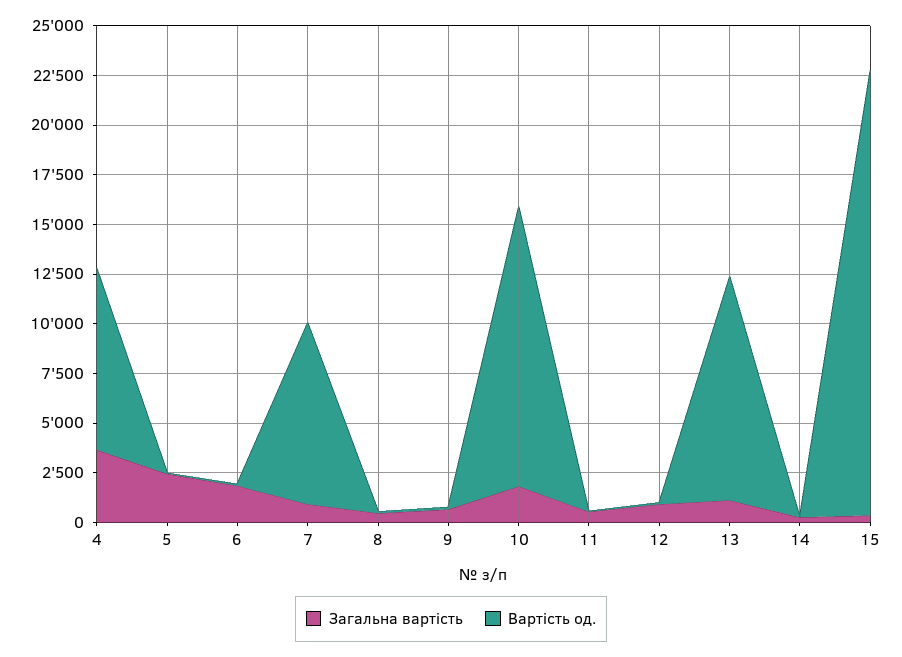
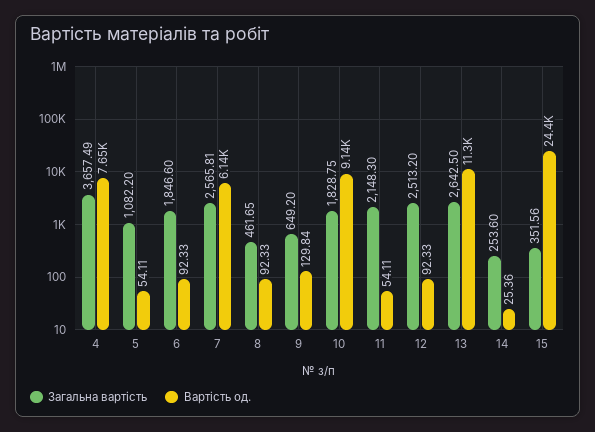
  {
    "Загальна вартість": {
      "4": 3657.49,
-     "5": 2500,
+     "5": 1082.2,
      "6": 1846.6,
-     "7": 1000,
+     "7": 2565.81,
      "8": 461.65,
      "9": 649.2,
      "10": 1828.75,
-     "11": 500,
+     "11": 2148.3,
-     "12": 1000,
+     "12": 2513.2,
-     "13": 1000,
+     "13": 2642.5,
      "14": 253.6,
      "15": 351.56
    },
    "Вартість од.": {
-     "4": 9000,
+     "4": 7650,
      "5": 54.11,
      "6": 92.33,
-     "7": 9000,
+     "7": 6140,
      "8": 92.33,
      "9": 129.84,
-     "10": 14000,
+     "10": 9140,
      "11": 54.11,
      "12": 92.33,
      "13": 11300,
      "14": 25.36,
-     "15": 22500
+     "15": 24400
    }
  }

